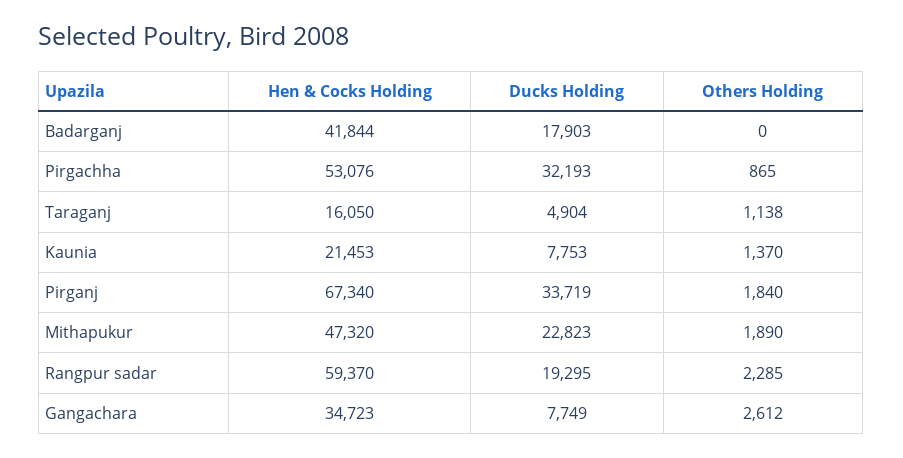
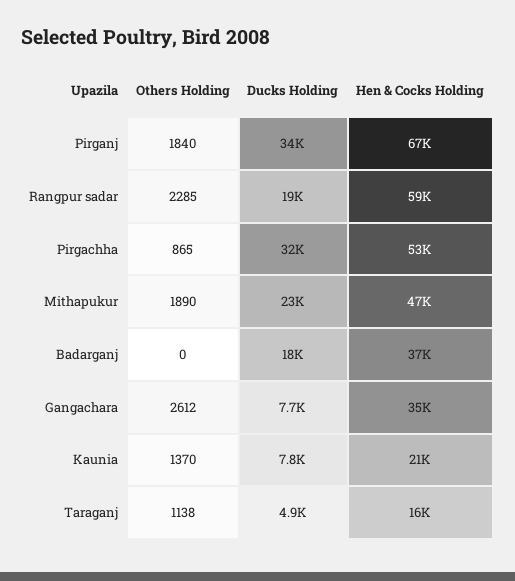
  {
    "Hen & Cocks Holding": {
-     "Badarganj": 41844,
+     "Badarganj": 37000,
      "Pirgachha": 53076,
      "Taraganj": 16050,
      "Kaunia": 21453,
      "Pirganj": 67340,
      "Mithapukur": 47320,
      "Rangpur sadar": 59370,
      "Gangachara": 34723
    },
    "Ducks Holding": {
      "Badarganj": 17903,
      "Pirgachha": 32193,
      "Taraganj": 4904,
      "Kaunia": 7753,
      "Pirganj": 33719,
      "Mithapukur": 22823,
      "Rangpur sadar": 19295,
      "Gangachara": 7749
    },
    "Others Holding": {
      "Badarganj": 0,
      "Pirgachha": 865,
      "Taraganj": 1138,
      "Kaunia": 1370,
      "Pirganj": 1840,
      "Mithapukur": 1890,
      "Rangpur sadar": 2285,
      "Gangachara": 2612
    }
  }

